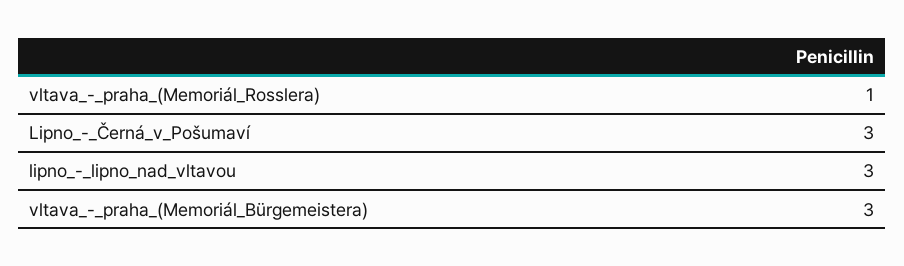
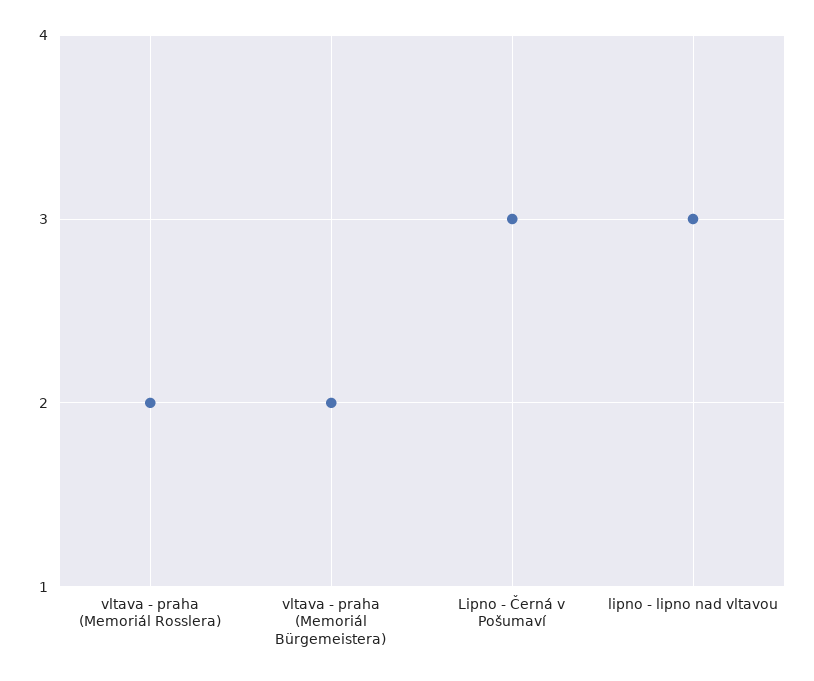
  {
-   "vltava_-_praha_(Memoriál_Rosslera)": 1,
+   "vltava_-_praha_(Memoriál_Rosslera)": 2,
    "Lipno_-_Černá_v_Pošumaví": 3,
    "lipno_-_lipno_nad_vltavou": 3,
-   "vltava_-_praha_(Memoriál_Bürgemeistera)": 3
+   "vltava_-_praha_(Memoriál_Bürgemeistera)": 2
  }

